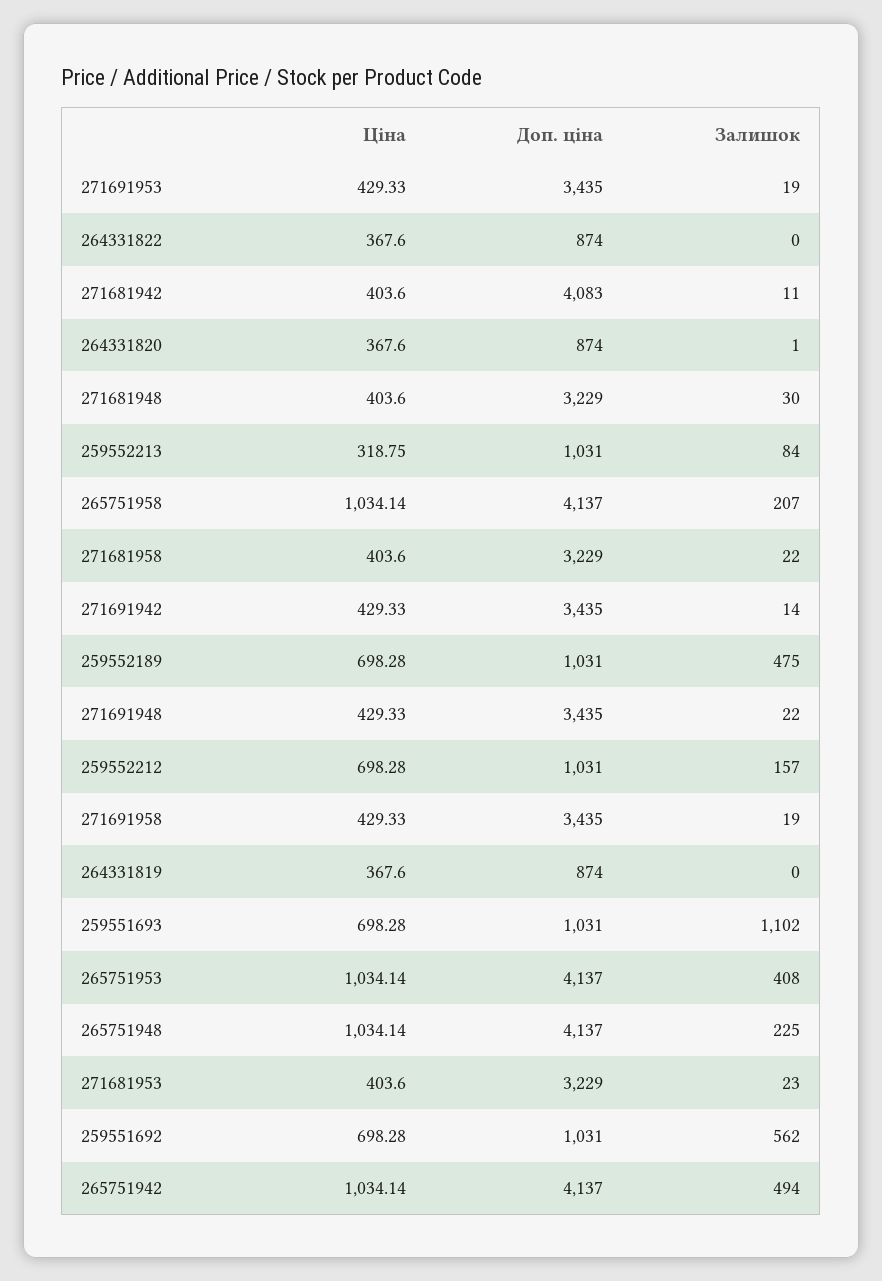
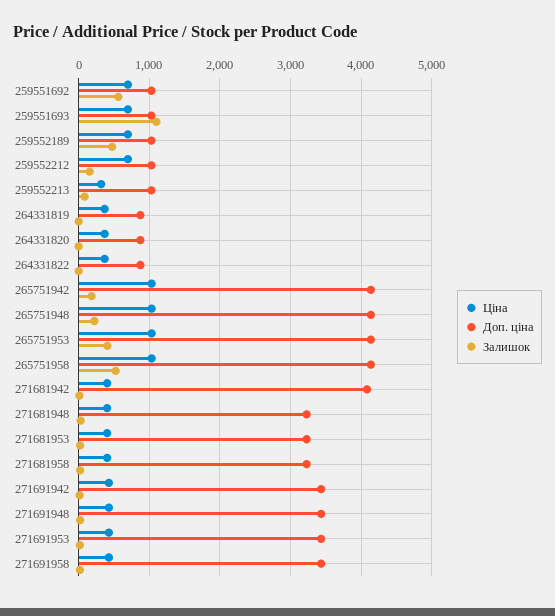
  {
    "Ціна": {
      "271691953": 429.33,
      "264331822": 367.6,
      "271681942": 403.6,
      "264331820": 367.6,
      "271681948": 403.6,
      "259552213": 318.75,
      "265751958": 1034.14,
      "271681958": 403.6,
      "271691942": 429.33,
      "259552189": 698.28,
      "271691948": 429.33,
      "259552212": 698.28,
      "271691958": 429.33,
      "264331819": 367.6,
      "259551693": 698.28,
      "265751953": 1034.14,
      "265751948": 1034.14,
      "271681953": 403.6,
      "259551692": 698.28,
      "265751942": 1034.14
    },
    "Доп. ціна": {
      "271691953": 3435,
      "264331822": 874,
      "271681942": 4083,
      "264331820": 874,
      "271681948": 3229,
      "259552213": 1031,
      "265751958": 4137,
      "271681958": 3229,
      "271691942": 3435,
      "259552189": 1031,
      "271691948": 3435,
      "259552212": 1031,
      "271691958": 3435,
      "264331819": 874,
      "259551693": 1031,
      "265751953": 4137,
      "265751948": 4137,
      "271681953": 3229,
      "259551692": 1031,
      "265751942": 4137
    },
    "Залишок": {
      "271691953": 19,
      "264331822": 0,
      "271681942": 11,
      "264331820": 1,
      "271681948": 30,
      "259552213": 84,
-     "265751958": 207,
+     "265751958": 500,
      "271681958": 22,
      "271691942": 14,
      "259552189": 475,
      "271691948": 22,
      "259552212": 157,
      "271691958": 19,
      "264331819": 0,
      "259551693": 1102,
      "265751953": 408,
      "265751948": 225,
      "271681953": 23,
      "259551692": 562,
-     "265751942": 494
+     "265751942": 200
    }
  }

